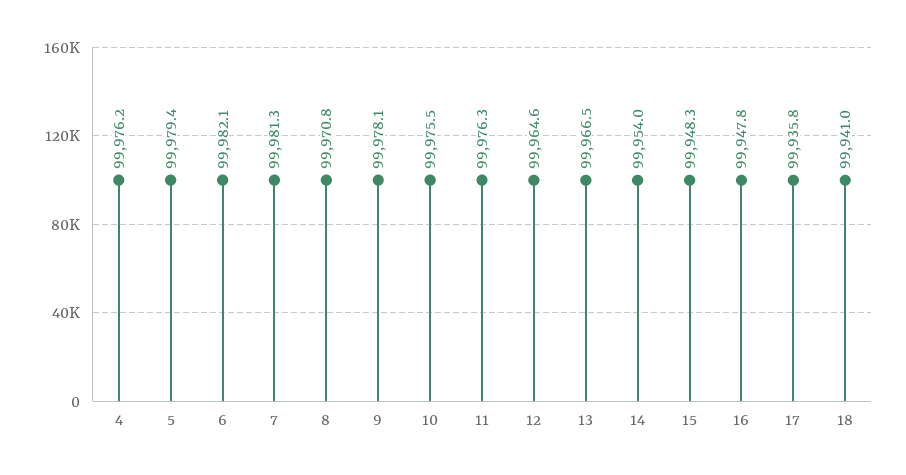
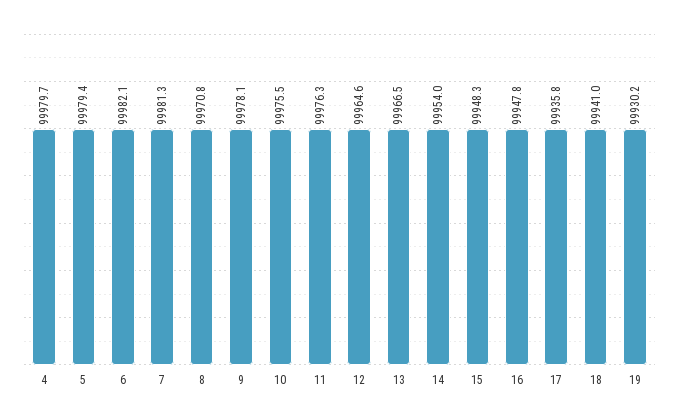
  {
-   "4": 99976.2,
+   "4": 99979.7,
    "5": 99979.4,
    "6": 99982.1,
    "7": 99981.3,
    "8": 99970.8,
    "9": 99978.1,
    "10": 99975.5,
    "11": 99976.3,
    "12": 99964.6,
    "13": 99966.5,
    "14": 99954,
    "15": 99948.3,
    "16": 99947.8,
    "17": 99935.8,
-   "18": 99941
+   "18": 99941,
+   "19": 99930.2
  }

